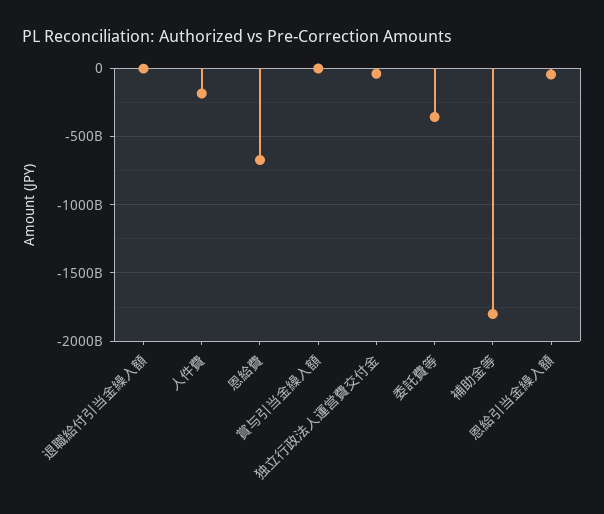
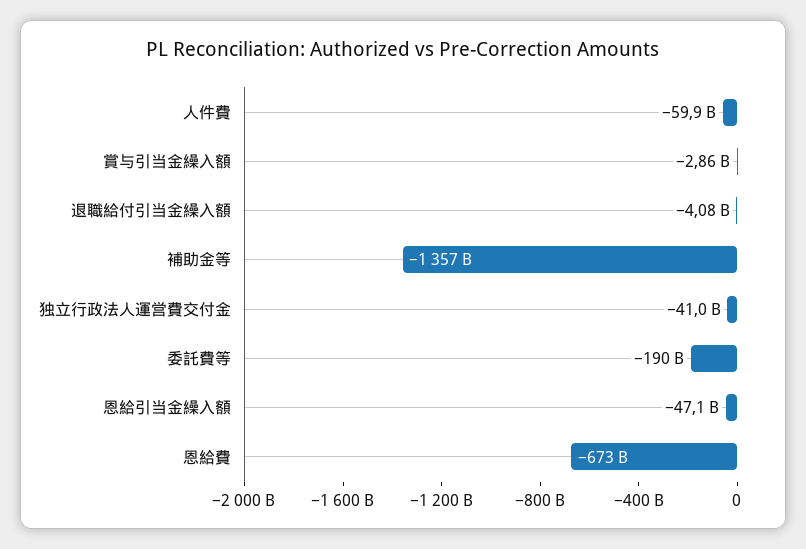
  {
    "退職給付引当金繰入額": -4080000000,
-   "人件費": -200000000000,
+   "人件費": -59900000000,
    "恩給費": -673000000000,
    "賞与引当金繰入額": -2860000000,
    "独立行政法人運営費交付金": -41000000000,
-   "委託費等": -350000000000,
+   "委託費等": -190000000000,
-   "補助金等": -1800000000000,
+   "補助金等": -1357000000000,
    "恩給引当金繰入額": -47100000000
  }

